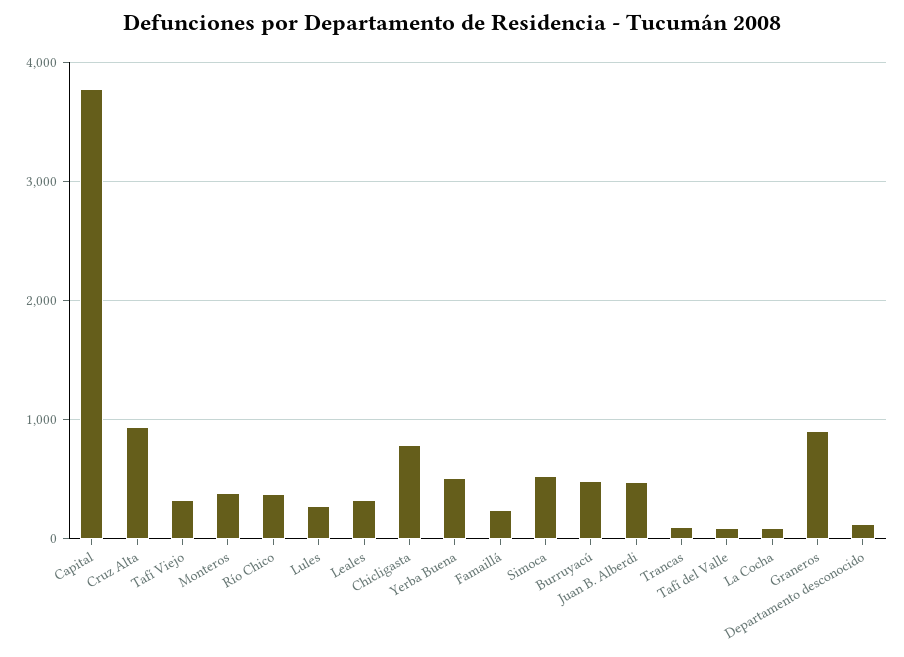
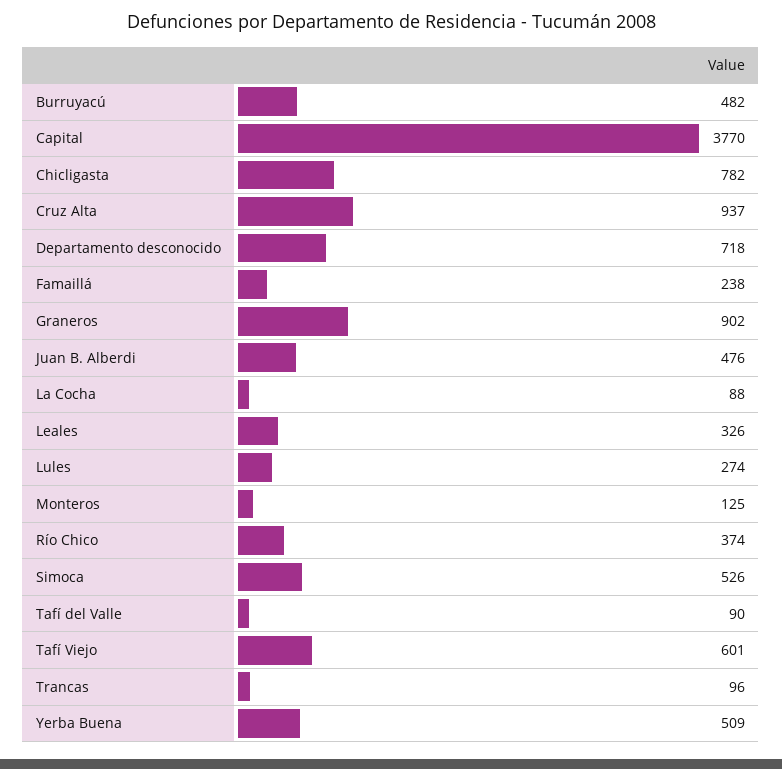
  {
    "Capital": 3770,
    "Cruz Alta": 937,
-   "Tafí Viejo": 300,
+   "Tafí Viejo": 601,
-   "Monteros": 400,
+   "Monteros": 125,
    "Río Chico": 374,
    "Lules": 274,
    "Leales": 326,
    "Chicligasta": 782,
    "Yerba Buena": 509,
    "Famaillá": 238,
    "Simoca": 526,
    "Burruyacú": 482,
    "Juan B. Alberdi": 476,
    "Trancas": 96,
    "Tafí del Valle": 90,
    "La Cocha": 88,
    "Graneros": 902,
-   "Departamento desconocido": 100
+   "Departamento desconocido": 718
  }

